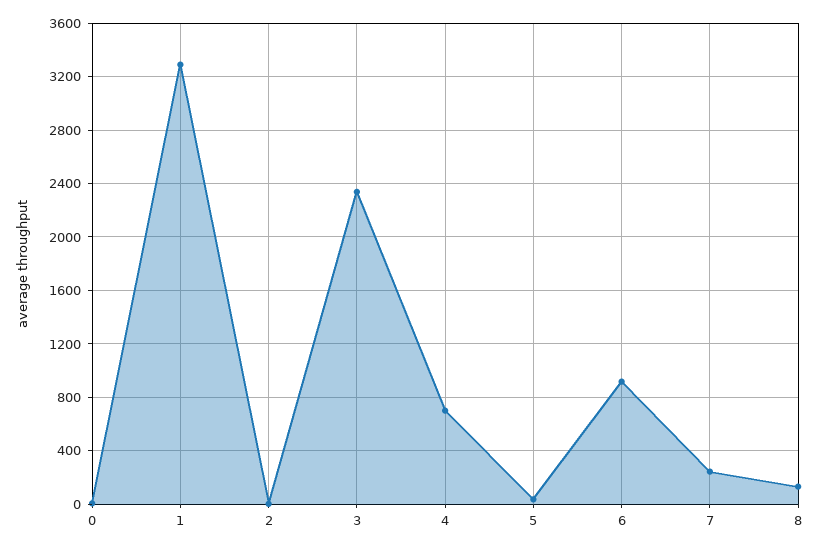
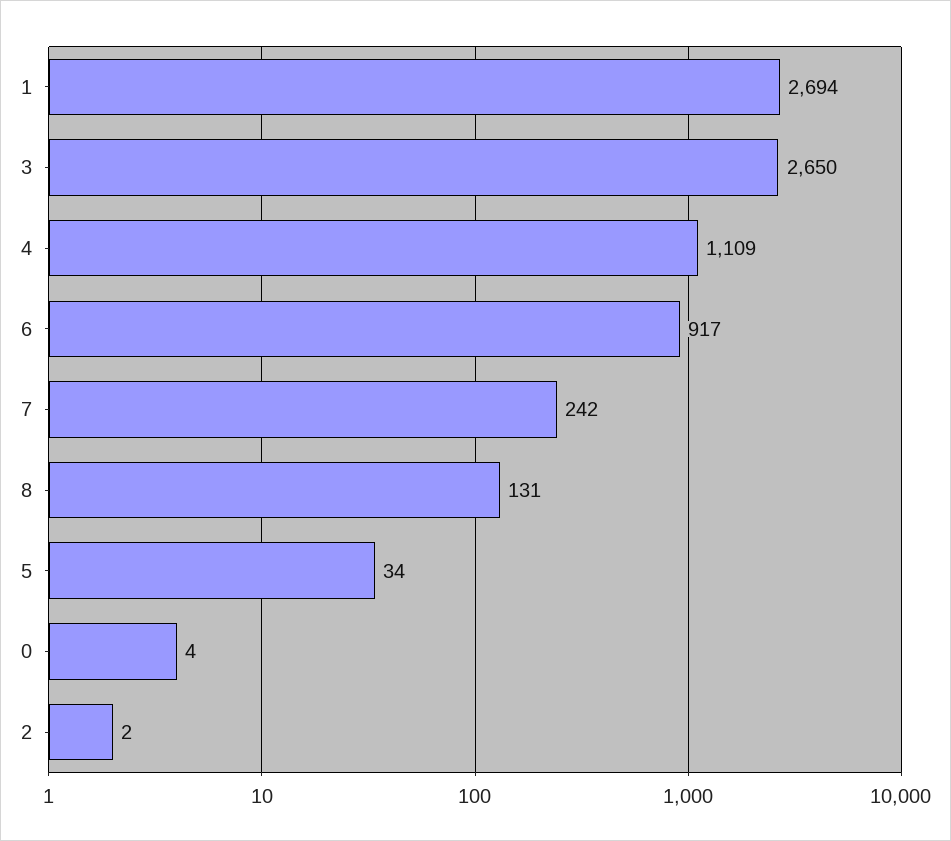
  {
    "0": 4,
-   "1": 3300,
+   "1": 2694,
    "2": 2,
-   "3": 2350,
+   "3": 2650,
-   "4": 700,
+   "4": 1109,
    "5": 34,
    "6": 917,
    "7": 242,
    "8": 131
  }

